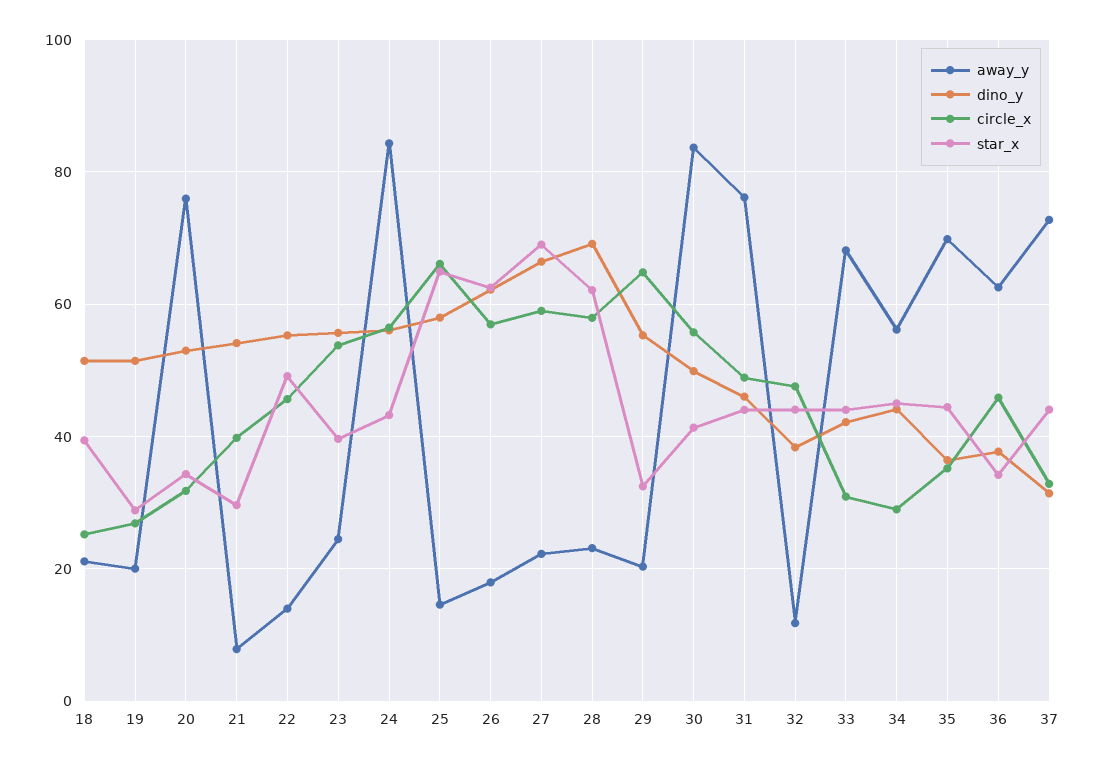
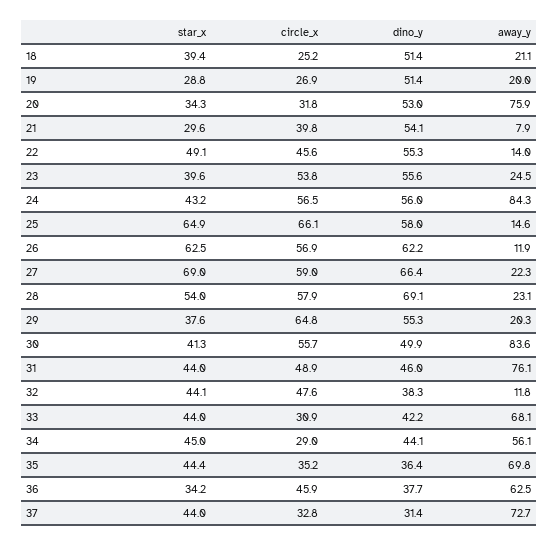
  {
    "away_y": {
      "18": 21.1,
      "19": 20,
      "20": 75.9,
      "21": 7.9,
      "22": 14,
      "23": 24.5,
      "24": 84.3,
      "25": 14.6,
-     "26": 18,
+     "26": 11.9,
      "27": 22.3,
      "28": 23.1,
      "29": 20.3,
      "30": 83.6,
      "31": 76.1,
      "32": 11.8,
      "33": 68.1,
      "34": 56.1,
      "35": 69.8,
      "36": 62.5,
      "37": 72.7
    },
    "dino_y": {
      "18": 51.4,
      "19": 51.4,
      "20": 53,
      "21": 54.1,
      "22": 55.3,
      "23": 55.6,
      "24": 56,
      "25": 58,
      "26": 62.2,
      "27": 66.4,
      "28": 69.1,
      "29": 55.3,
      "30": 49.9,
      "31": 46,
      "32": 38.3,
      "33": 42.2,
      "34": 44.1,
      "35": 36.4,
      "36": 37.7,
      "37": 31.4
    },
    "circle_x": {
      "18": 25.2,
      "19": 26.9,
      "20": 31.8,
      "21": 39.8,
      "22": 45.6,
      "23": 53.8,
      "24": 56.5,
      "25": 66.1,
      "26": 56.9,
      "27": 59,
      "28": 57.9,
      "29": 64.8,
      "30": 55.7,
      "31": 48.9,
      "32": 47.6,
      "33": 30.9,
      "34": 29,
      "35": 35.2,
      "36": 45.9,
      "37": 32.8
    },
    "star_x": {
      "18": 39.4,
      "19": 28.8,
      "20": 34.3,
      "21": 29.6,
      "22": 49.1,
      "23": 39.6,
      "24": 43.2,
      "25": 64.9,
      "26": 62.5,
      "27": 69,
-     "28": 62,
+     "28": 54,
-     "29": 32,
+     "29": 37.6,
      "30": 41.3,
      "31": 44,
      "32": 44.1,
      "33": 44,
      "34": 45,
      "35": 44.4,
      "36": 34.2,
      "37": 44
    }
  }

